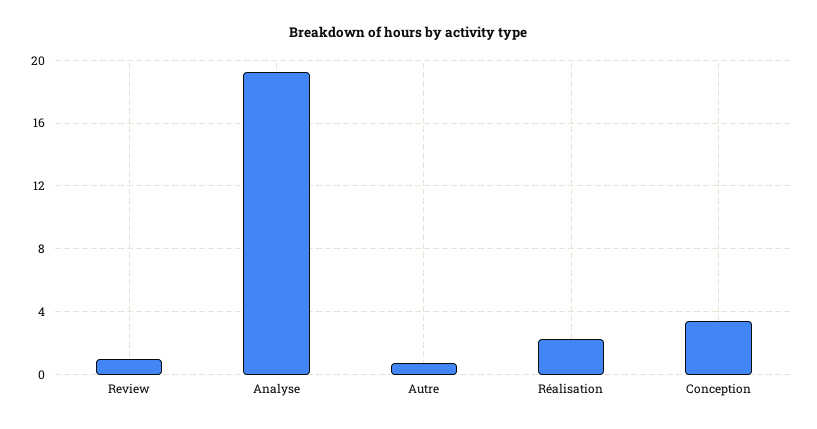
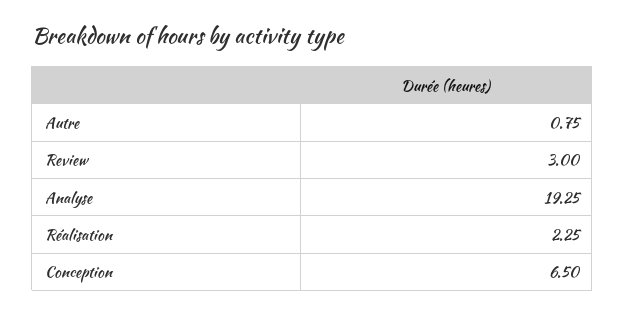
  {
-   "Review": 1,
+   "Review": 3,
    "Analyse": 19.25,
    "Autre": 0.75,
    "Réalisation": 2.25,
-   "Conception": 3.5
+   "Conception": 6.5
  }

